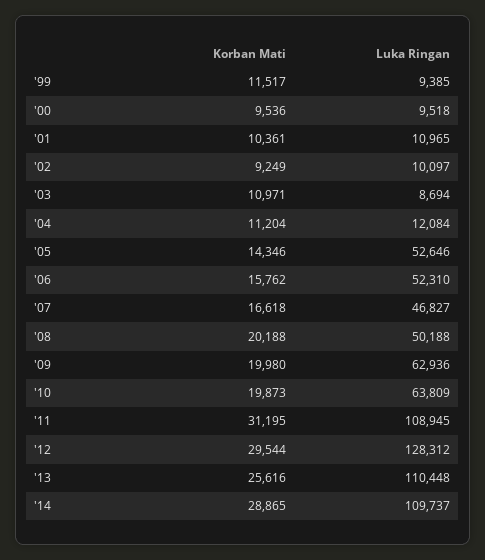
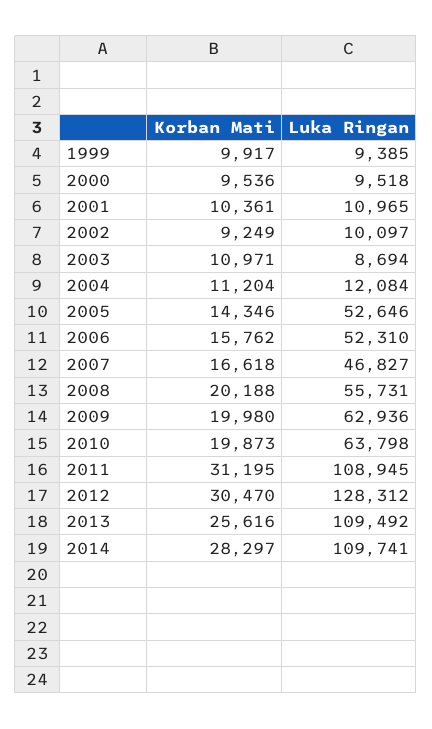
  {
    "Korban Mati": {
-     "'99": 11517,
+     "'99": 9917,
      "'00": 9536,
      "'01": 10361,
      "'02": 9249,
      "'03": 10971,
      "'04": 11204,
      "'05": 14346,
      "'06": 15762,
      "'07": 16618,
      "'08": 20188,
      "'09": 19980,
      "'10": 19873,
      "'11": 31195,
-     "'12": 29544,
+     "'12": 30470,
      "'13": 25616,
-     "'14": 28865
+     "'14": 28297
    },
    "Luka Ringan": {
      "'99": 9385,
      "'00": 9518,
      "'01": 10965,
      "'02": 10097,
      "'03": 8694,
      "'04": 12084,
      "'05": 52646,
      "'06": 52310,
      "'07": 46827,
-     "'08": 50188,
+     "'08": 55731,
      "'09": 62936,
-     "'10": 63809,
+     "'10": 63798,
      "'11": 108945,
      "'12": 128312,
-     "'13": 110448,
+     "'13": 109492,
-     "'14": 109737
+     "'14": 109741
    }
  }

